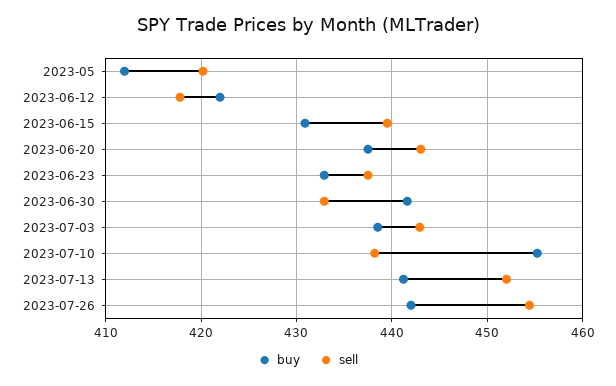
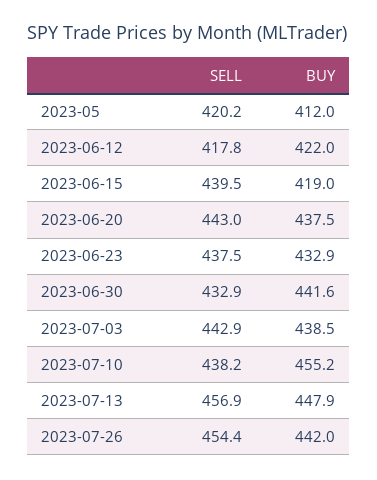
  {
    "buy": {
      "2023-05": 412,
      "2023-06-12": 422,
-     "2023-06-15": 431,
+     "2023-06-15": 419,
      "2023-06-20": 437.5,
      "2023-06-23": 432.9,
      "2023-06-30": 441.6,
      "2023-07-03": 438.5,
      "2023-07-10": 455.2,
-     "2023-07-13": 441,
+     "2023-07-13": 447.9,
      "2023-07-26": 442
    },
    "sell": {
      "2023-05": 420.2,
      "2023-06-12": 417.8,
      "2023-06-15": 439.5,
      "2023-06-20": 443,
      "2023-06-23": 437.5,
      "2023-06-30": 432.9,
      "2023-07-03": 442.9,
      "2023-07-10": 438.2,
-     "2023-07-13": 452,
+     "2023-07-13": 456.9,
      "2023-07-26": 454.4
    }
  }

